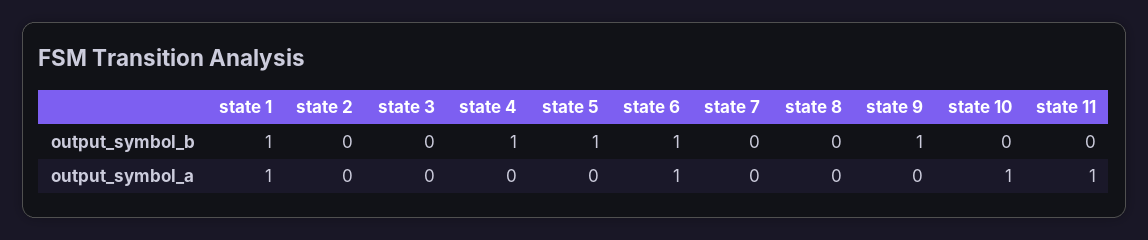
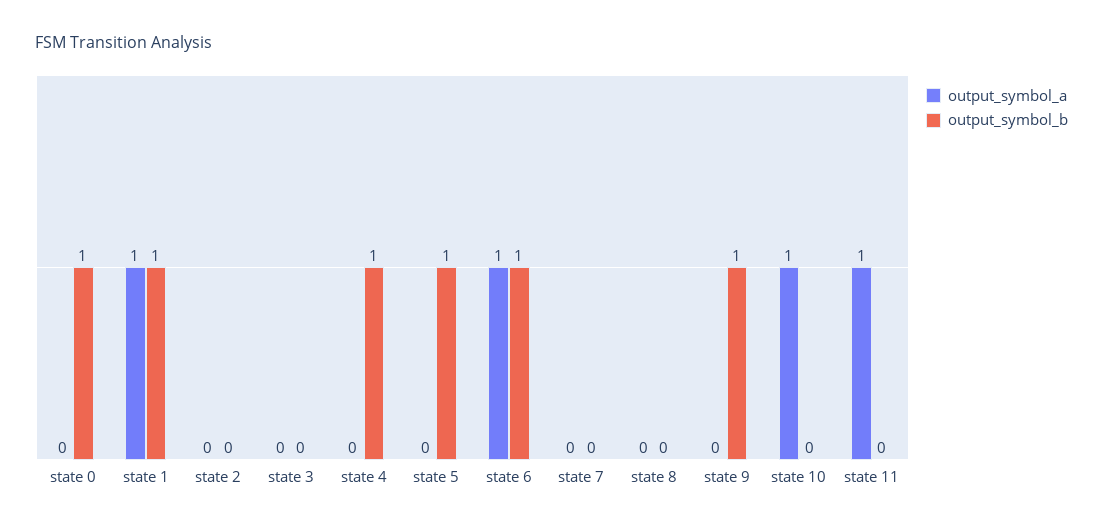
  {
    "output_symbol_b": {
      "state 1": 1,
      "state 2": 0,
      "state 3": 0,
      "state 4": 1,
      "state 5": 1,
      "state 6": 1,
      "state 7": 0,
      "state 8": 0,
      "state 9": 1,
      "state 10": 0,
-     "state 11": 0
+     "state 11": 0,
+     "state 0": 1
    },
    "output_symbol_a": {
      "state 1": 1,
      "state 2": 0,
      "state 3": 0,
      "state 4": 0,
      "state 5": 0,
      "state 6": 1,
      "state 7": 0,
      "state 8": 0,
      "state 9": 0,
      "state 10": 1,
-     "state 11": 1
+     "state 11": 1,
+     "state 0": 0
    }
  }

